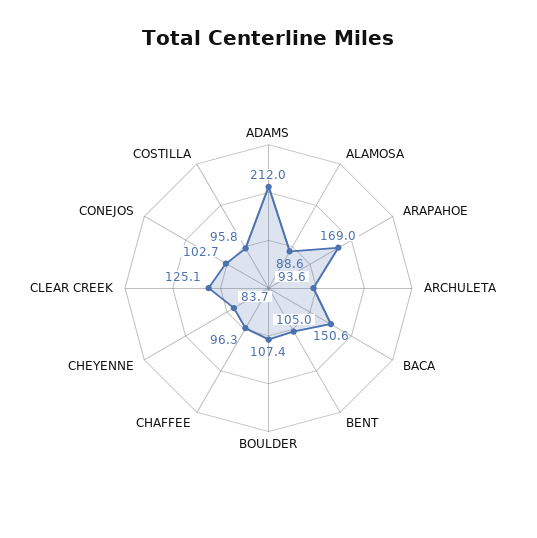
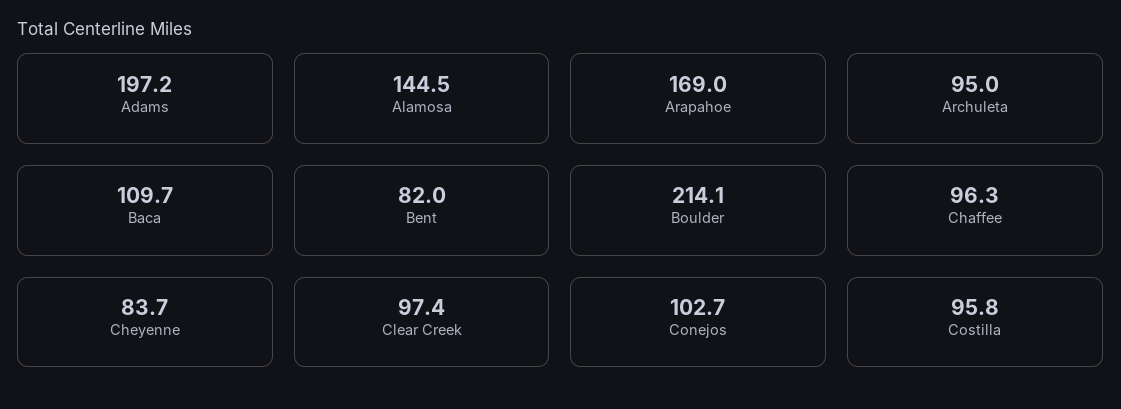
  {
-   "ADAMS": 212,
+   "ADAMS": 197.2,
-   "ALAMOSA": 88.6,
+   "ALAMOSA": 144.5,
    "ARAPAHOE": 169,
-   "ARCHULETA": 93.6,
+   "ARCHULETA": 95,
-   "BACA": 150.6,
+   "BACA": 109.7,
-   "BENT": 105,
+   "BENT": 82,
-   "BOULDER": 107.4,
+   "BOULDER": 214.1,
    "CHAFFEE": 96.3,
    "CHEYENNE": 83.7,
-   "CLEAR CREEK": 125.1,
+   "CLEAR CREEK": 97.4,
    "CONEJOS": 102.7,
    "COSTILLA": 95.8
  }

